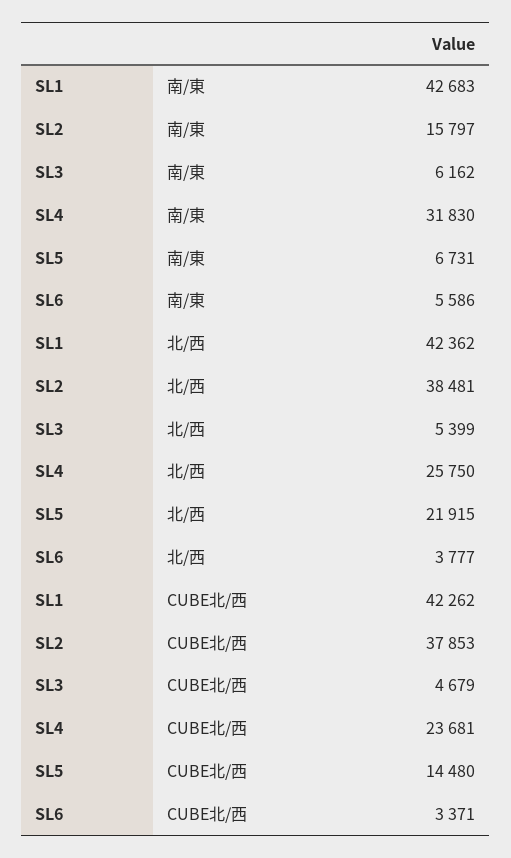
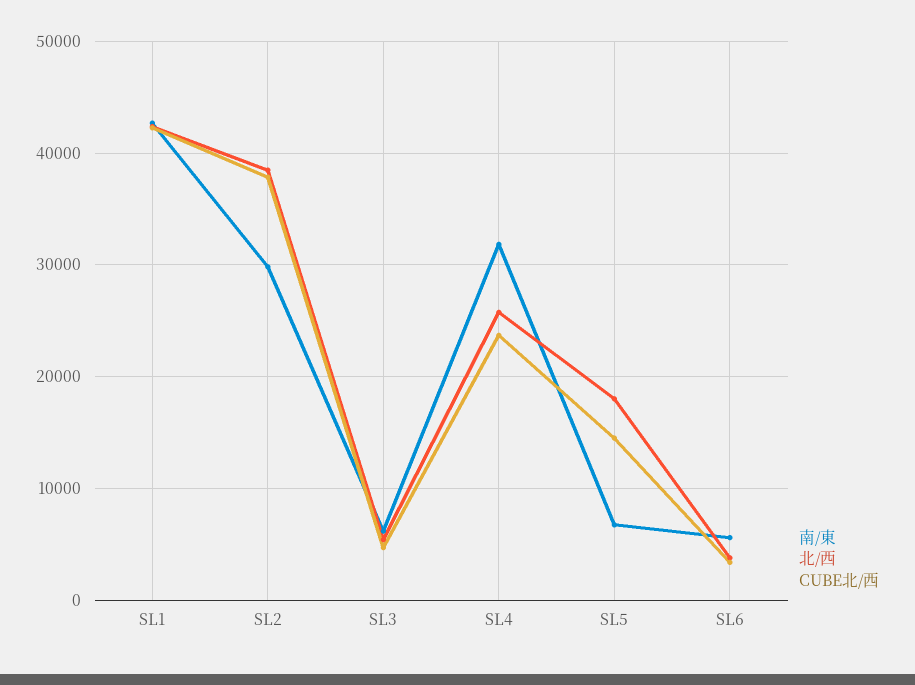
  {
    "南/東": {
      "SL1": 42683,
-     "SL2": 15797,
+     "SL2": 30000,
      "SL3": 6162,
      "SL4": 31830,
      "SL5": 6731,
      "SL6": 5586
    },
    "北/西": {
      "SL1": 42362,
      "SL2": 38481,
      "SL3": 5399,
      "SL4": 25750,
-     "SL5": 21915,
+     "SL5": 18000,
      "SL6": 3777
    },
    "CUBE北/西": {
      "SL1": 42262,
      "SL2": 37853,
      "SL3": 4679,
      "SL4": 23681,
      "SL5": 14480,
      "SL6": 3371
    }
  }

